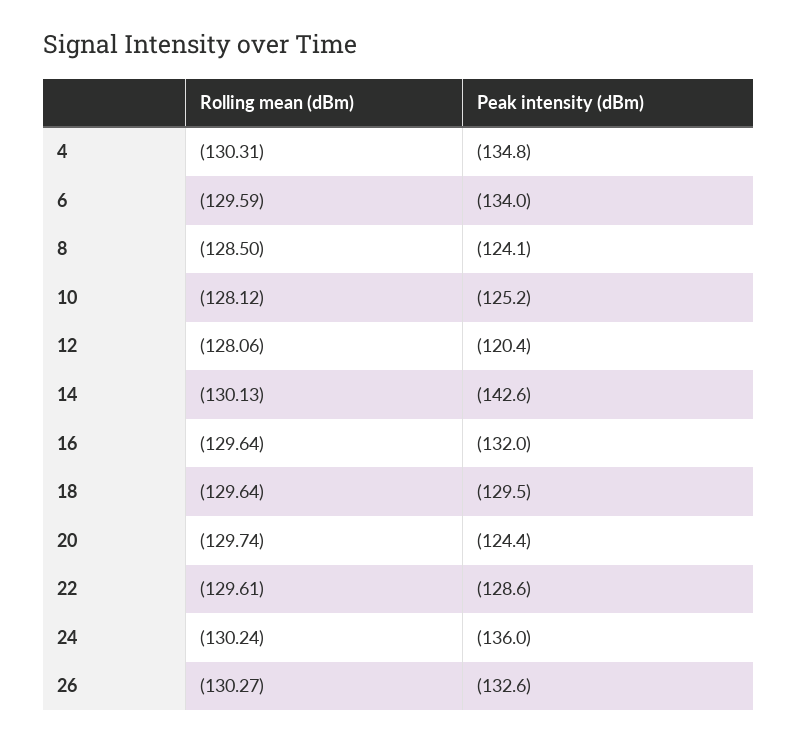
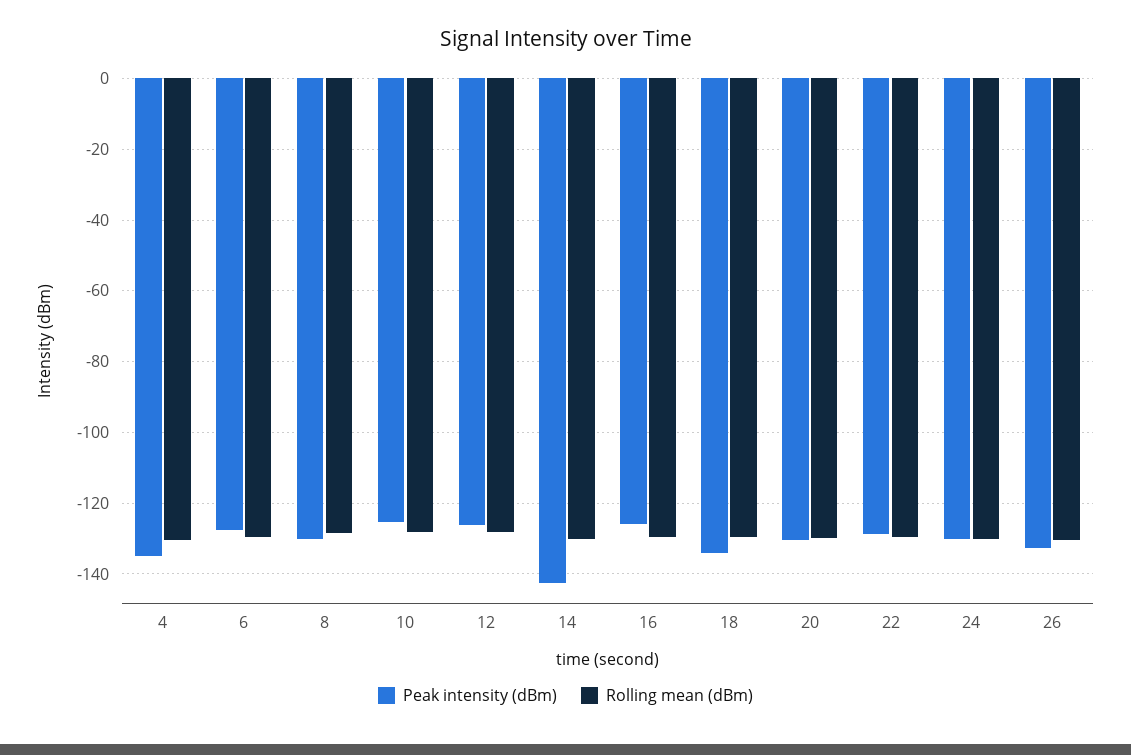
  {
    "Rolling mean (dBm)": {
      "4": -130.31,
      "6": -129.59,
      "8": -128.5,
      "10": -128.12,
      "12": -128.06,
      "14": -130.13,
      "16": -129.64,
      "18": -129.64,
      "20": -129.74,
      "22": -129.61,
      "24": -130.24,
      "26": -130.27
    },
    "Peak intensity (dBm)": {
      "4": -134.8,
-     "6": -134,
+     "6": -128,
-     "8": -124.1,
+     "8": -130,
      "10": -125.2,
-     "12": -120.4,
+     "12": -126,
      "14": -142.6,
-     "16": -132,
+     "16": -126,
-     "18": -129.5,
+     "18": -134,
-     "20": -124.4,
+     "20": -130,
      "22": -128.6,
-     "24": -136,
+     "24": -130,
      "26": -132.6
    }
  }

